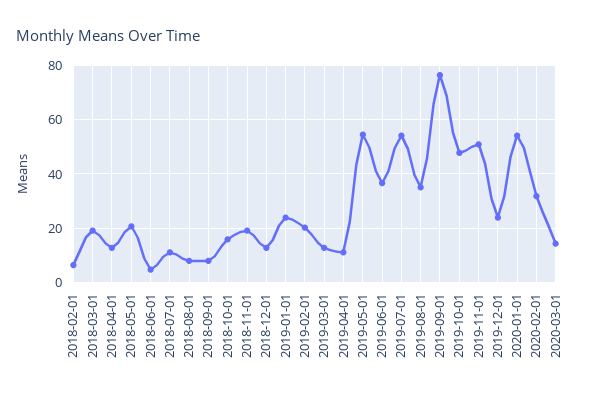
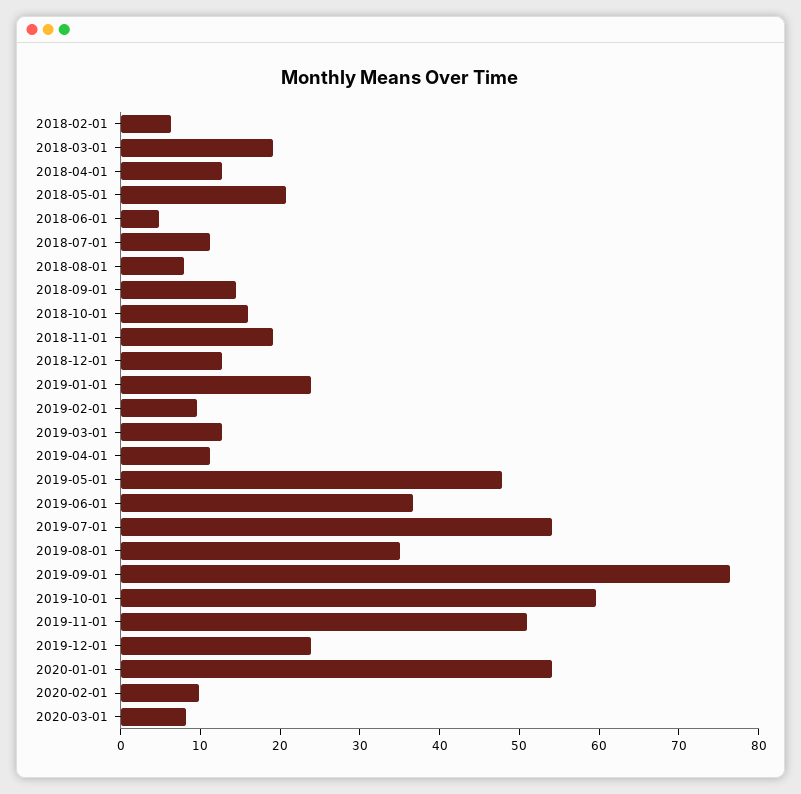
  {
    "2018-02-01": 6,
    "2018-03-01": 20,
    "2018-04-01": 12,
    "2018-05-01": 20,
    "2018-06-01": 4,
    "2018-07-01": 12,
    "2018-08-01": 8,
-   "2018-09-01": 7.5,
+   "2018-09-01": 14,
    "2018-10-01": 16,
    "2018-11-01": 20,
    "2018-12-01": 12,
    "2019-01-01": 24,
-   "2019-02-01": 20,
+   "2019-02-01": 10,
    "2019-03-01": 12,
    "2019-04-01": 12,
-   "2019-05-01": 55,
+   "2019-05-01": 48,
    "2019-06-01": 36,
    "2019-07-01": 54,
    "2019-08-01": 36,
    "2019-09-01": 76,
-   "2019-10-01": 47.5,
+   "2019-10-01": 60,
    "2019-11-01": 50,
    "2019-12-01": 24,
    "2020-01-01": 54,
-   "2020-02-01": 32.5,
+   "2020-02-01": 10,
-   "2020-03-01": 15
+   "2020-03-01": 8
  }

